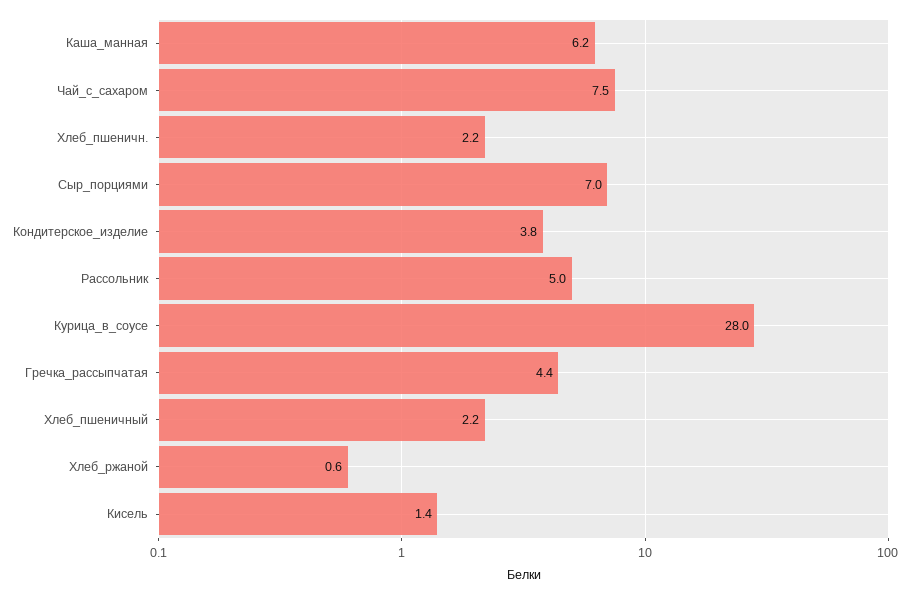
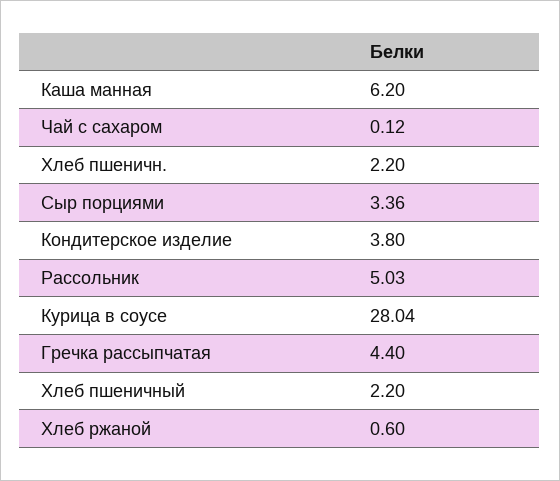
  {
    "Каша_манная": 6.2,
-   "Чай_с_сахаром": 7.5,
+   "Чай_с_сахаром": 0.12,
    "Хлеб_пшеничн.": 2.2,
-   "Сыр_порциями": 7,
+   "Сыр_порциями": 3.36,
    "Кондитерское_изделие": 3.8,
    "Рассольник": 5.03,
    "Курица_в_соусе": 28.04,
    "Гречка_рассыпчатая": 4.4,
    "Хлеб_пшеничный": 2.2,
-   "Хлеб_ржаной": 0.6,
+   "Хлеб_ржаной": 0.6
-   "Кисель": 1.4
  }

